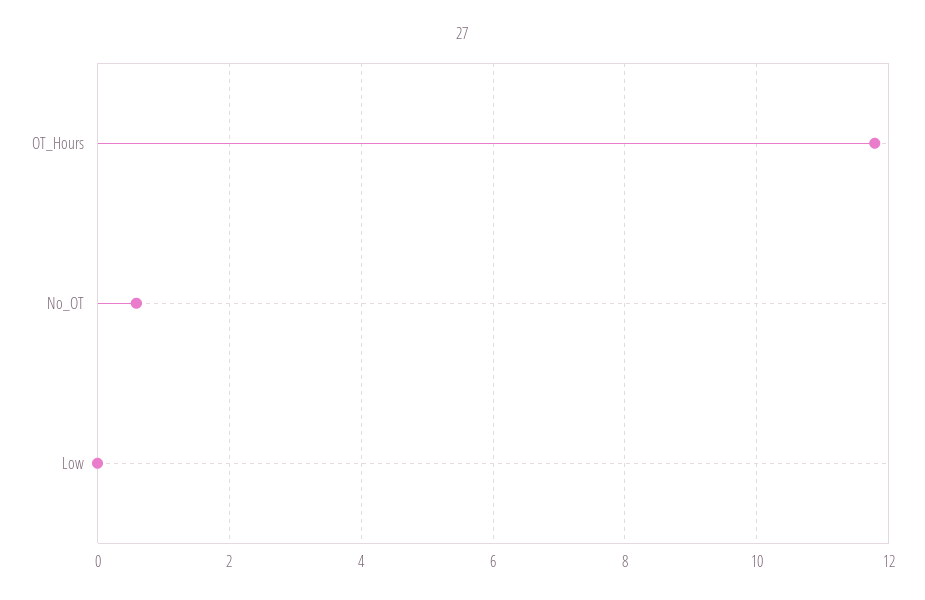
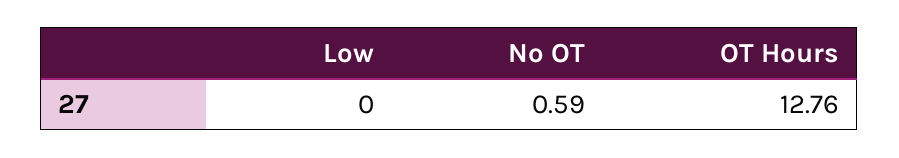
  {
-   "OT_Hours": 11.8,
+   "OT_Hours": 12.76,
    "No_OT": 0.59,
    "Low": 0
  }

